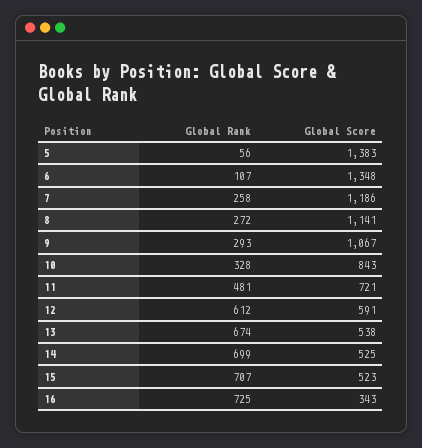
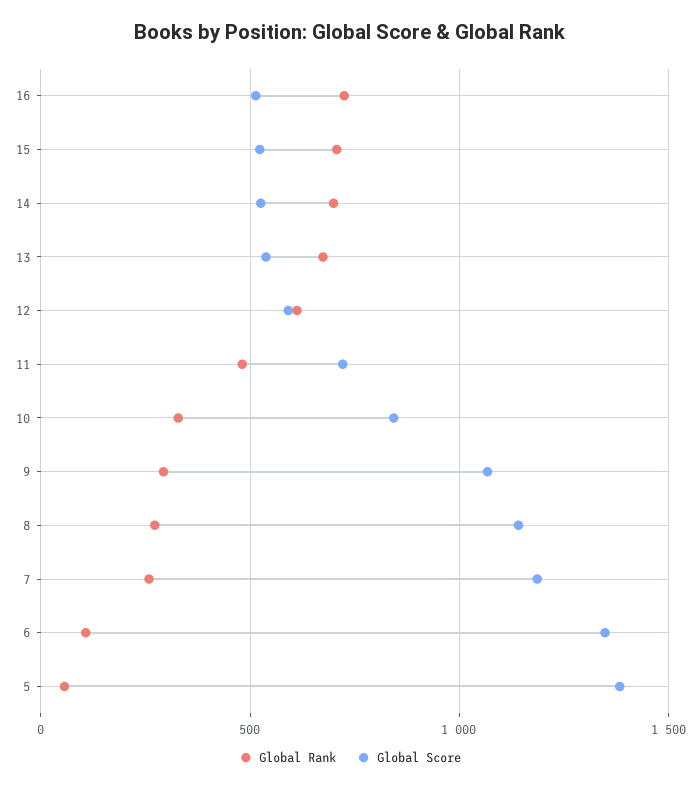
  {
    "Global Rank": {
      "5": 56,
      "6": 107,
      "7": 258,
      "8": 272,
      "9": 293,
      "10": 328,
      "11": 481,
      "12": 612,
      "13": 674,
      "14": 699,
      "15": 707,
      "16": 725
    },
    "Global Score": {
      "5": 1383,
      "6": 1348,
      "7": 1186,
      "8": 1141,
      "9": 1067,
      "10": 843,
      "11": 721,
      "12": 591,
      "13": 538,
      "14": 525,
      "15": 523,
-     "16": 343
+     "16": 500
    }
  }

